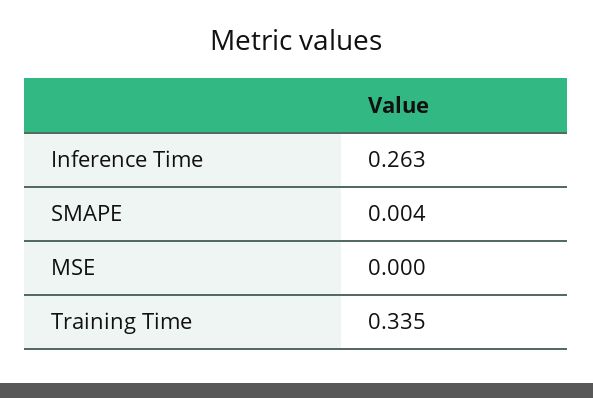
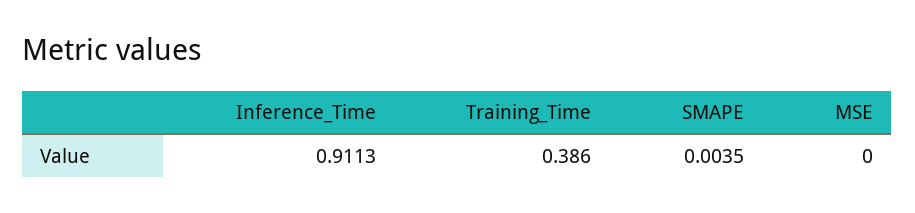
  {
-   "Inference Time": 0.263,
+   "Inference Time": 0.9113,
    "SMAPE": 0.0035,
    "MSE": 0,
-   "Training Time": 0.335
+   "Training Time": 0.386
  }

